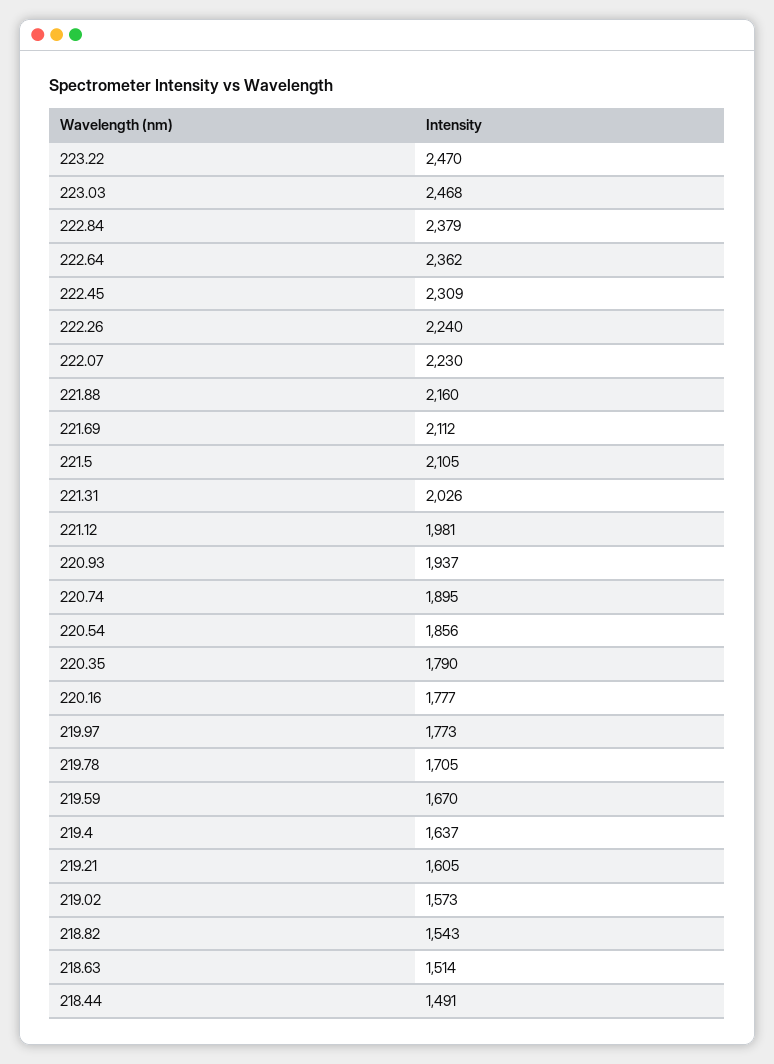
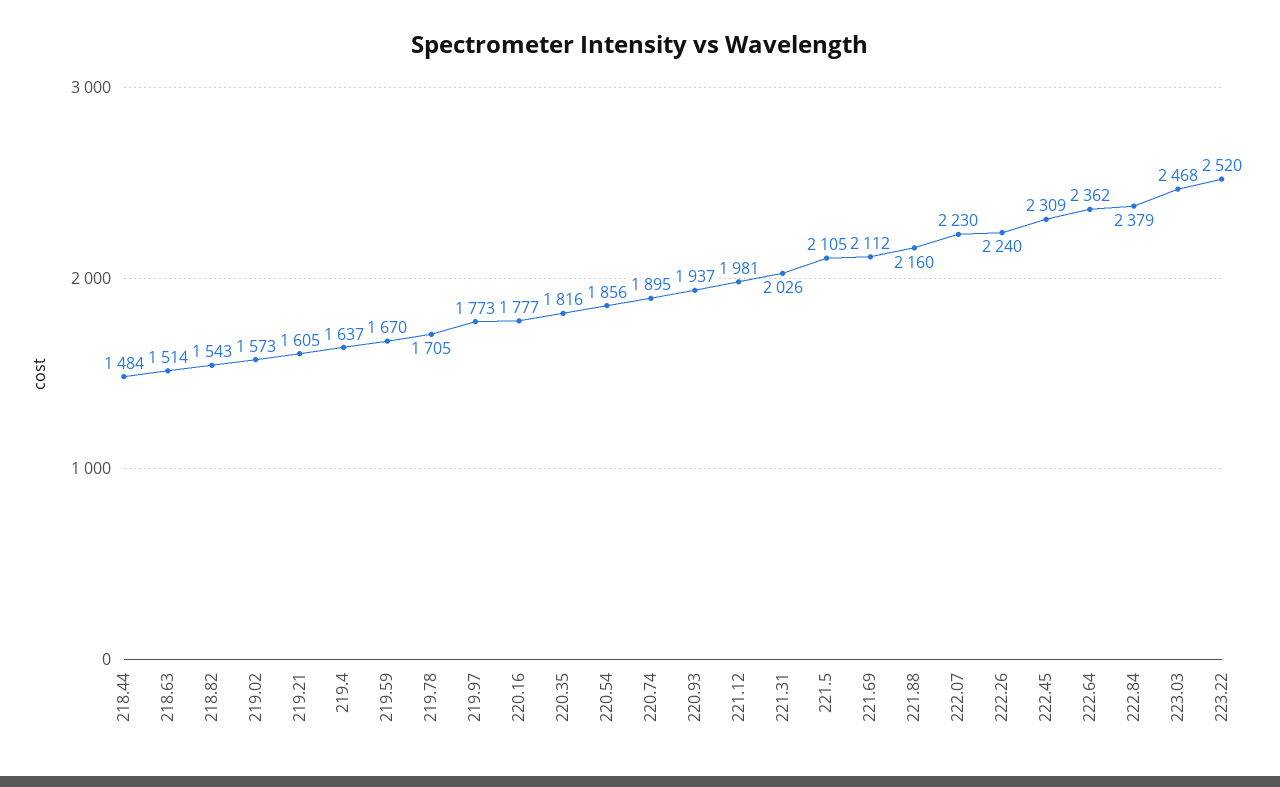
  {
-   "223.22": 2470,
+   "223.22": 2520,
    "223.03": 2468,
    "222.84": 2379,
    "222.64": 2362,
    "222.45": 2309,
    "222.26": 2240,
    "222.07": 2230,
    "221.88": 2160,
    "221.69": 2112,
    "221.5": 2105,
    "221.31": 2026,
    "221.12": 1981,
    "220.93": 1937,
    "220.74": 1895,
    "220.54": 1856,
-   "220.35": 1790,
+   "220.35": 1816,
    "220.16": 1777,
    "219.97": 1773,
    "219.78": 1705,
    "219.59": 1670,
    "219.4": 1637,
    "219.21": 1605,
    "219.02": 1573,
    "218.82": 1543,
    "218.63": 1514,
-   "218.44": 1491
+   "218.44": 1484
  }

